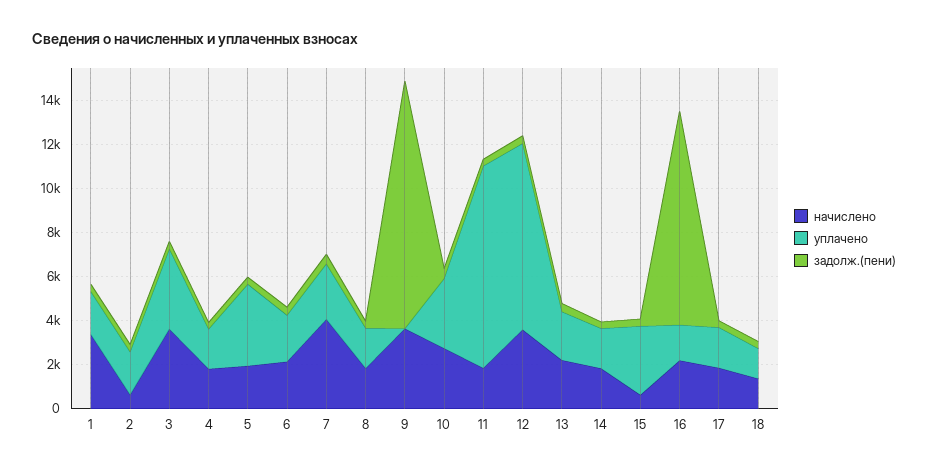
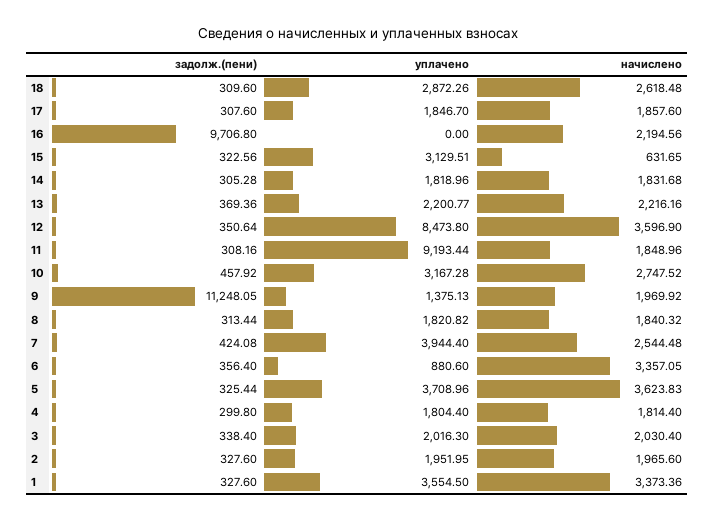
  {
    "начислено": {
      "1": 3373.36,
-     "2": 500,
+     "2": 1965.6,
-     "3": 3500,
+     "3": 2030.4,
      "4": 1814.4,
-     "5": 2000,
+     "5": 3623.83,
-     "6": 2000,
+     "6": 3357.05,
-     "7": 4000,
+     "7": 2544.48,
      "8": 1840.32,
-     "9": 3500,
+     "9": 1969.92,
      "10": 2747.52,
      "11": 1848.96,
      "12": 3596.9,
      "13": 2216.16,
      "14": 1831.68,
      "15": 631.65,
      "16": 2194.56,
      "17": 1857.6,
-     "18": 1500
+     "18": 2618.48
    },
    "уплачено": {
-     "1": 2000,
+     "1": 3554.5,
      "2": 1951.95,
-     "3": 3500,
+     "3": 2016.3,
      "4": 1804.4,
      "5": 3708.96,
-     "6": 2000,
+     "6": 880.6,
-     "7": 2500,
+     "7": 3944.4,
      "8": 1820.82,
-     "9": 0,
+     "9": 1375.13,
      "10": 3167.28,
      "11": 9193.44,
      "12": 8473.8,
      "13": 2200.77,
      "14": 1818.96,
      "15": 3129.51,
-     "16": 1500,
+     "16": 0,
      "17": 1846.7,
-     "18": 1500
+     "18": 2872.26
    },
    "задолж.(пени)": {
      "1": 327.6,
      "2": 327.6,
      "3": 338.4,
      "4": 299.8,
      "5": 325.44,
      "6": 356.4,
      "7": 424.08,
      "8": 313.44,
      "9": 11248.05,
      "10": 457.92,
      "11": 308.16,
      "12": 350.64,
      "13": 369.36,
      "14": 305.28,
      "15": 322.56,
      "16": 9706.8,
      "17": 307.6,
      "18": 309.6
    }
  }

